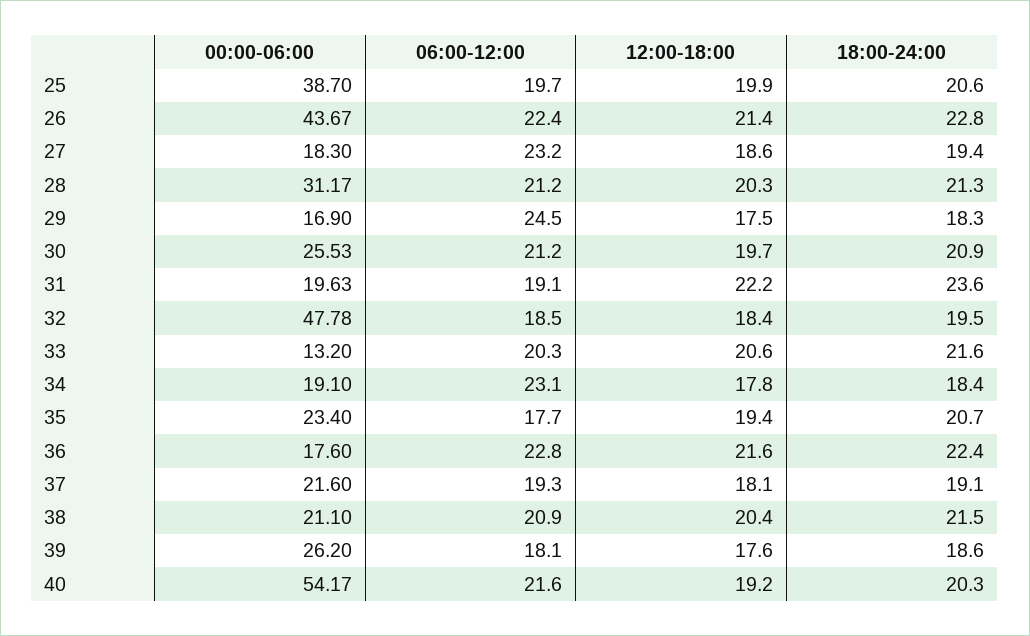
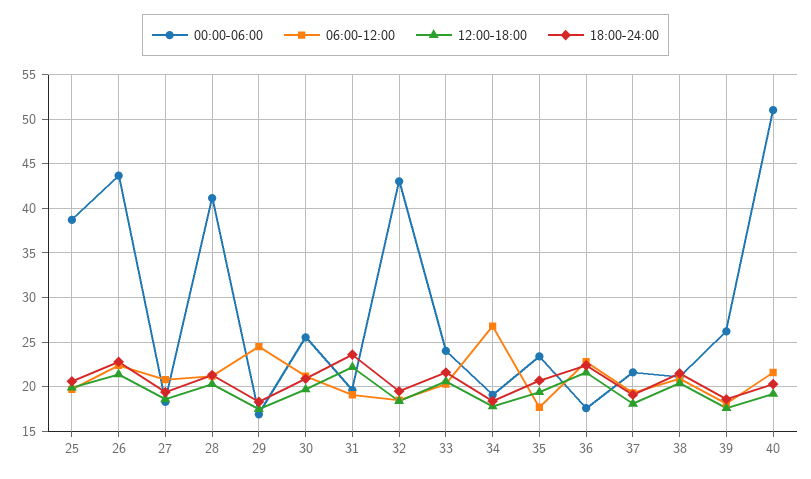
  {
    "00:00-06:00": {
      "25": 38.7,
      "26": 43.67,
      "27": 18.3,
-     "28": 31.17,
+     "28": 41,
      "29": 16.9,
      "30": 25.53,
      "31": 19.63,
-     "32": 47.78,
+     "32": 43,
-     "33": 13.2,
+     "33": 24,
      "34": 19.1,
      "35": 23.4,
      "36": 17.6,
      "37": 21.6,
      "38": 21.1,
      "39": 26.2,
-     "40": 54.17
+     "40": 51
    },
    "06:00-12:00": {
      "25": 19.7,
      "26": 22.4,
-     "27": 23.2,
+     "27": 21,
      "28": 21.2,
      "29": 24.5,
      "30": 21.2,
      "31": 19.1,
      "32": 18.5,
      "33": 20.3,
-     "34": 23.1,
+     "34": 27,
      "35": 17.7,
      "36": 22.8,
      "37": 19.3,
      "38": 20.9,
      "39": 18.1,
      "40": 21.6
    },
    "12:00-18:00": {
      "25": 19.9,
      "26": 21.4,
      "27": 18.6,
      "28": 20.3,
      "29": 17.5,
      "30": 19.7,
      "31": 22.2,
      "32": 18.4,
      "33": 20.6,
      "34": 17.8,
      "35": 19.4,
      "36": 21.6,
      "37": 18.1,
      "38": 20.4,
      "39": 17.6,
      "40": 19.2
    },
    "18:00-24:00": {
      "25": 20.6,
      "26": 22.8,
      "27": 19.4,
      "28": 21.3,
      "29": 18.3,
      "30": 20.9,
      "31": 23.6,
      "32": 19.5,
      "33": 21.6,
      "34": 18.4,
      "35": 20.7,
      "36": 22.4,
      "37": 19.1,
      "38": 21.5,
      "39": 18.6,
      "40": 20.3
    }
  }

